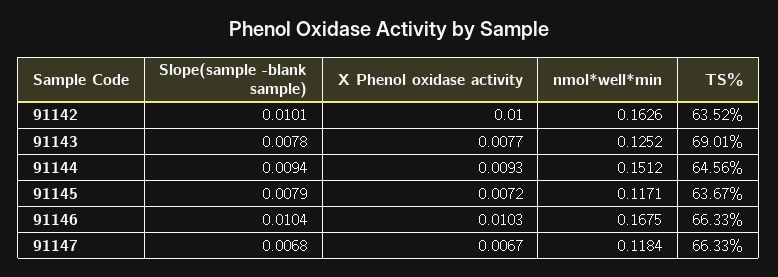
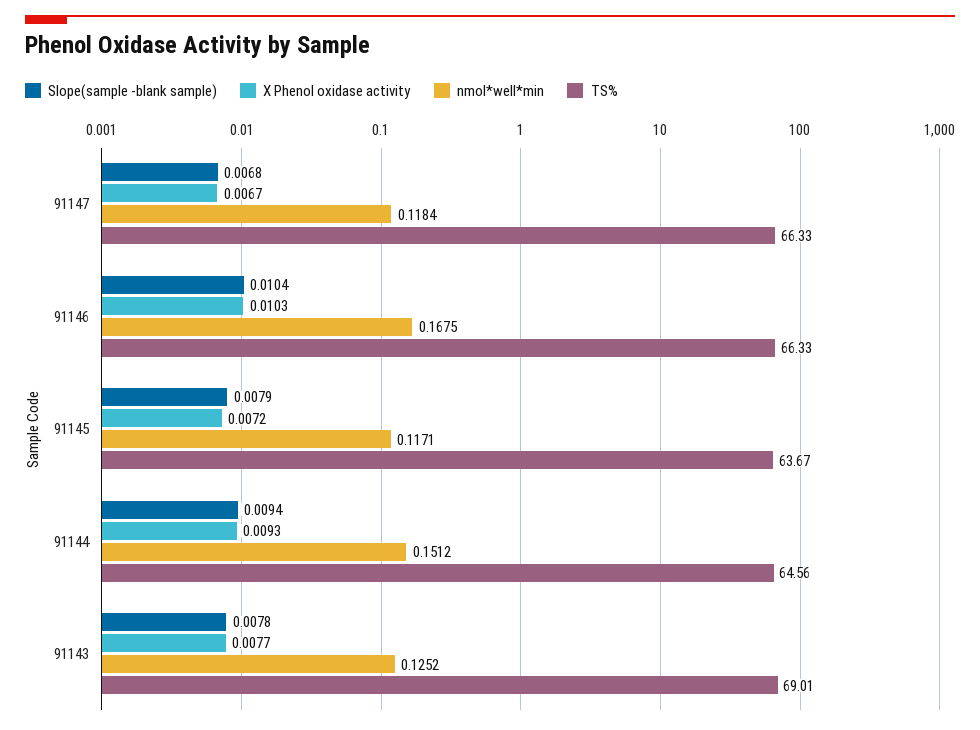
  {
    "Slope(sample -blank sample)": {
-     "91142": 0.0101,
      "91143": 0.0078,
      "91144": 0.0094,
      "91145": 0.0079,
      "91146": 0.0104,
      "91147": 0.0068
    },
    "X Phenol oxidase activity": {
-     "91142": 0.01,
      "91143": 0.0077,
      "91144": 0.0093,
      "91145": 0.0072,
      "91146": 0.0103,
      "91147": 0.0067
    },
    "nmol*well*min": {
-     "91142": 0.1626,
      "91143": 0.1252,
      "91144": 0.1512,
      "91145": 0.1171,
      "91146": 0.1675,
      "91147": 0.1184
    },
    "TS%": {
-     "91142": 63.52,
      "91143": 69.01,
      "91144": 64.56,
      "91145": 63.67,
      "91146": 66.33,
      "91147": 66.33
    }
  }

